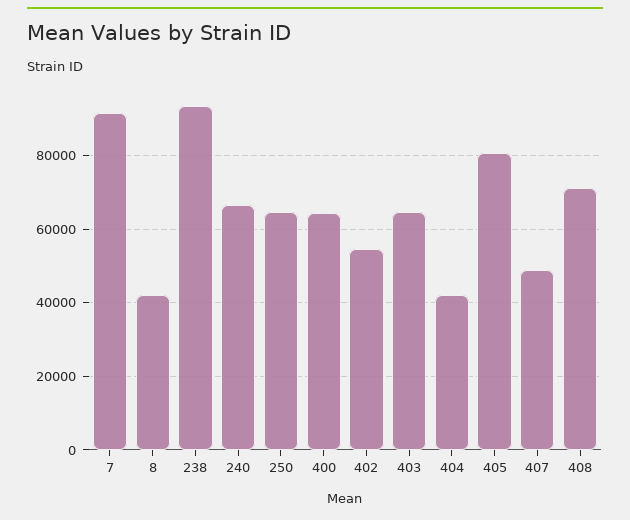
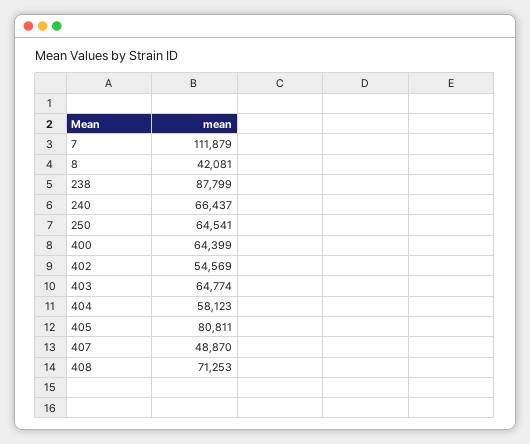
  {
-   "7": 92000,
+   "7": 111879,
    "8": 42081,
-   "238": 94000,
+   "238": 87799,
    "240": 66437,
    "250": 64541,
    "400": 64399,
    "402": 54569,
    "403": 64774,
-   "404": 42000,
+   "404": 58123,
    "405": 80811,
    "407": 48870,
    "408": 71253
  }

